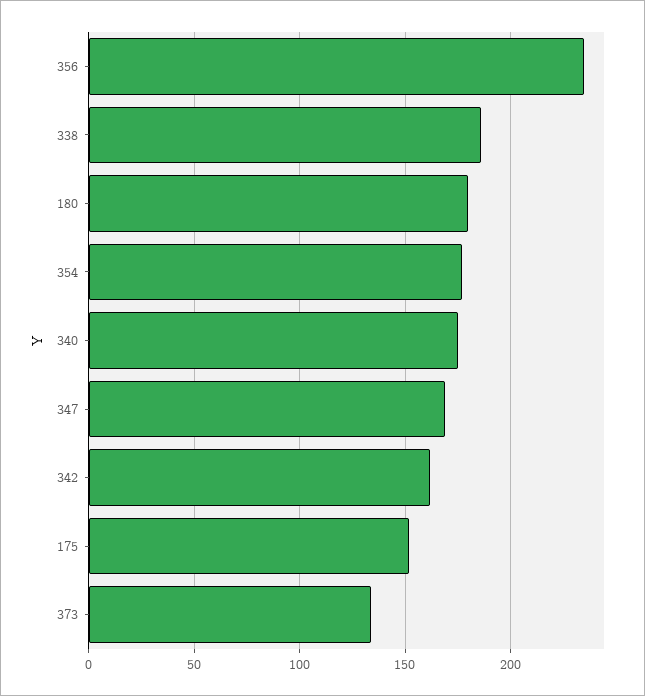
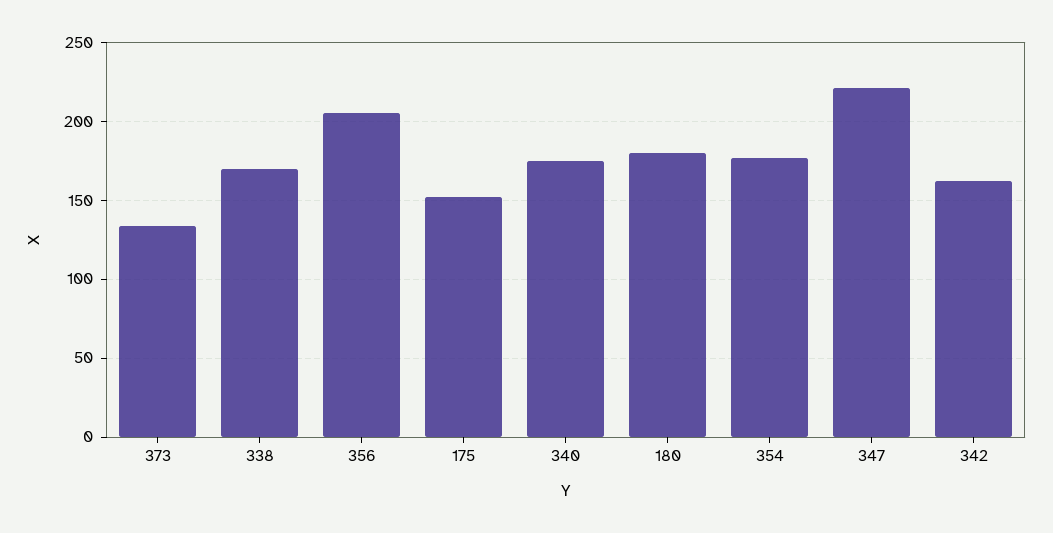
  {
-   "356": 235,
+   "356": 205,
-   "338": 185,
+   "338": 170,
    "180": 180,
    "354": 175,
    "340": 175,
-   "347": 170,
+   "347": 220,
    "342": 160,
    "175": 150,
    "373": 135
  }

